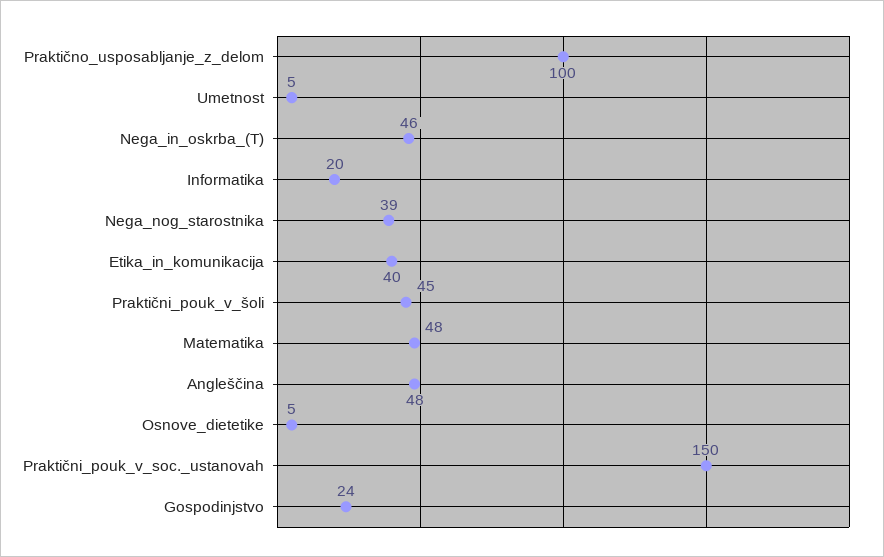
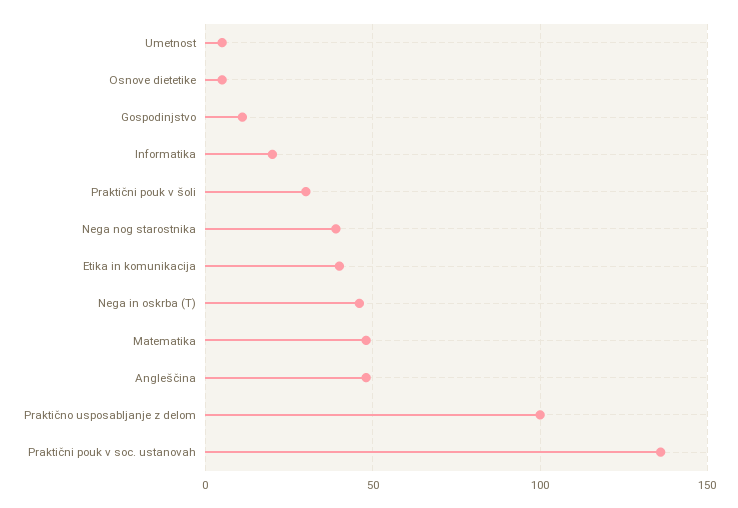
  {
    "Praktično_usposabljanje_z_delom": 100,
    "Umetnost": 5,
    "Nega_in_oskrba_(T)": 46,
    "Informatika": 20,
    "Nega_nog_starostnika": 39,
    "Etika_in_komunikacija": 40,
-   "Praktični_pouk_v_šoli": 45,
+   "Praktični_pouk_v_šoli": 30,
    "Matematika": 48,
    "Angleščina": 48,
    "Osnove_dietetike": 5,
-   "Praktični_pouk_v_soc._ustanovah": 150,
+   "Praktični_pouk_v_soc._ustanovah": 135,
-   "Gospodinjstvo": 24
+   "Gospodinjstvo": 10
  }

